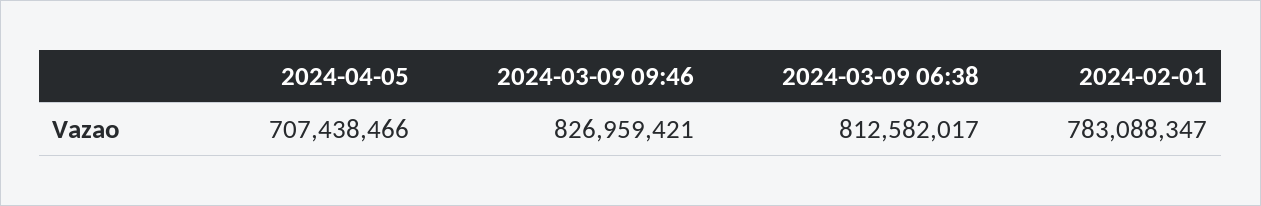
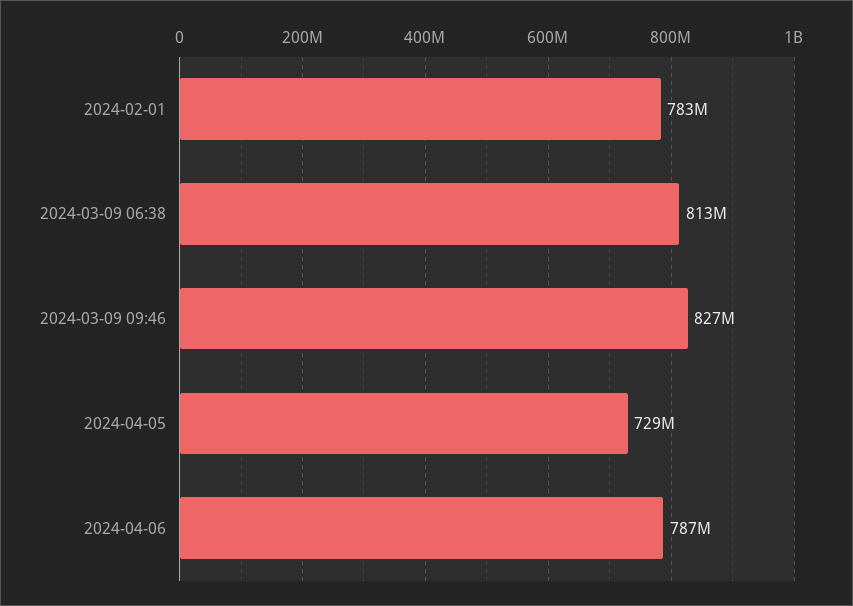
  {
-   "2024-04-05": 707438466,
+   "2024-04-05": 729000000,
    "2024-03-09 09:46": 826959421,
    "2024-03-09 06:38": 812582017,
-   "2024-02-01": 783088347
+   "2024-02-01": 783088347,
+   "2024-04-06": 787000000
  }

